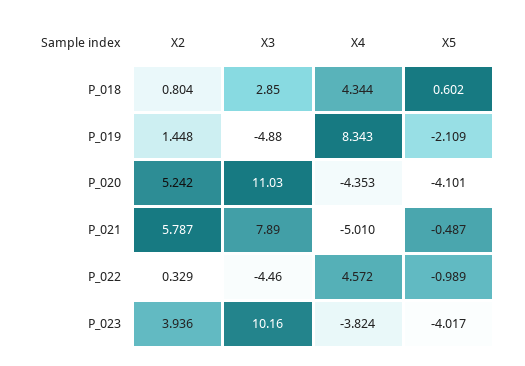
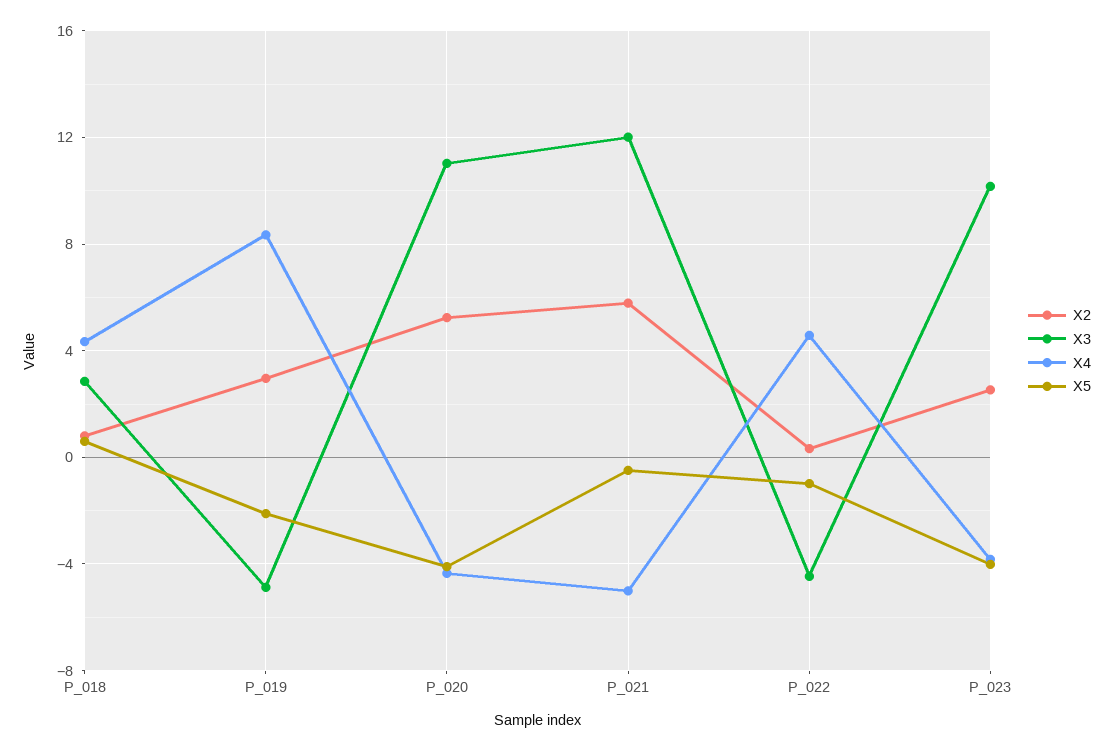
  {
    "X2": {
      "P_018": 0.804,
-     "P_019": 1.448,
+     "P_019": 3,
      "P_020": 5.242,
      "P_021": 5.787,
      "P_022": 0.329,
-     "P_023": 3.936
+     "P_023": 2.5
    },
    "X3": {
      "P_018": 2.85,
      "P_019": -4.88,
      "P_020": 11.03,
-     "P_021": 7.89,
+     "P_021": 12,
      "P_022": -4.46,
      "P_023": 10.16
    },
    "X4": {
      "P_018": 4.344,
      "P_019": 8.343,
      "P_020": -4.353,
      "P_021": -5.01,
      "P_022": 4.572,
      "P_023": -3.824
    },
    "X5": {
      "P_018": 0.602,
      "P_019": -2.109,
      "P_020": -4.101,
      "P_021": -0.487,
      "P_022": -0.989,
      "P_023": -4.017
    }
  }

